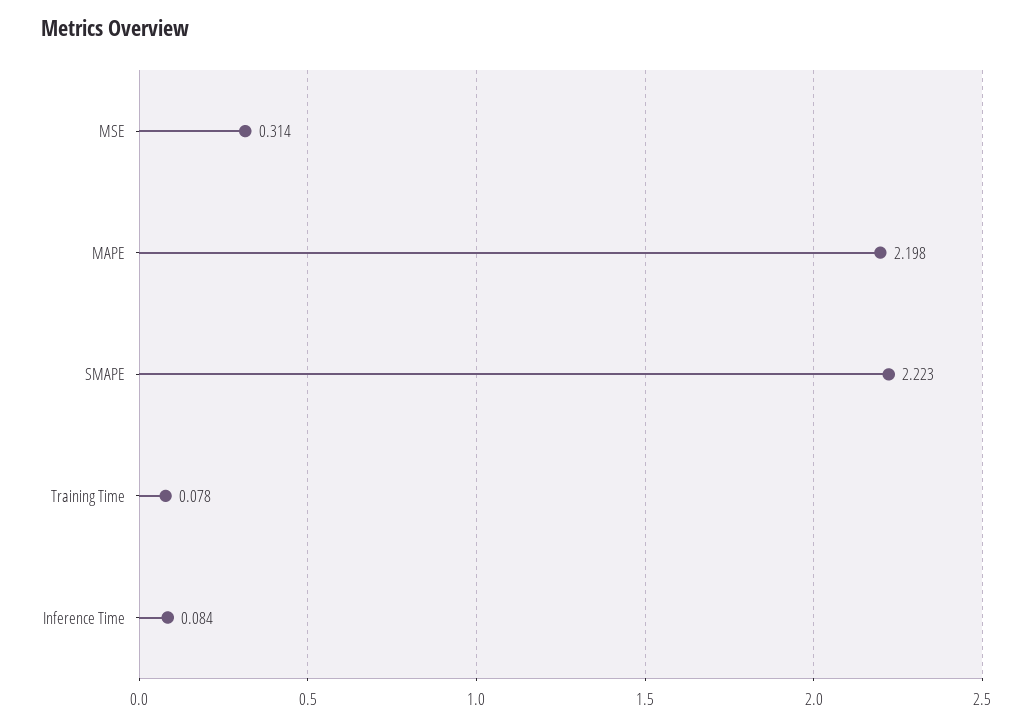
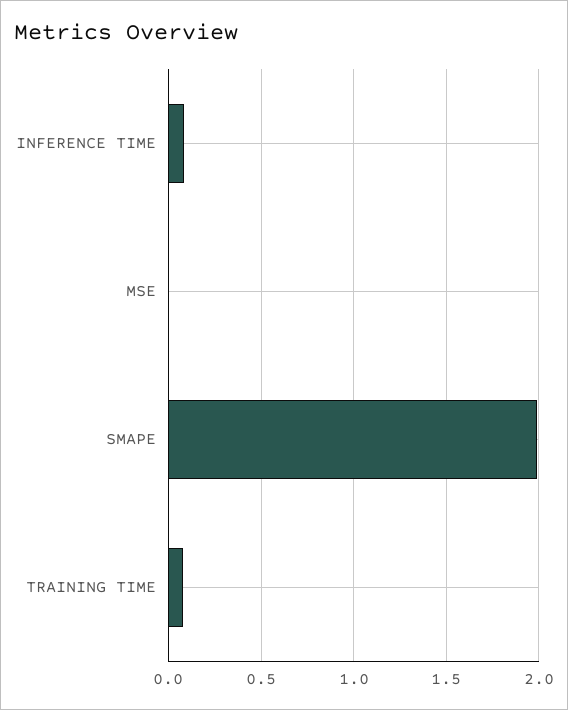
  {
-   "MSE": 0.314,
+   "MSE": 0,
-   "MAPE": 2.198,
-   "SMAPE": 2.223,
+   "SMAPE": 2,
    "Training Time": 0.078,
    "Inference Time": 0.084
  }

